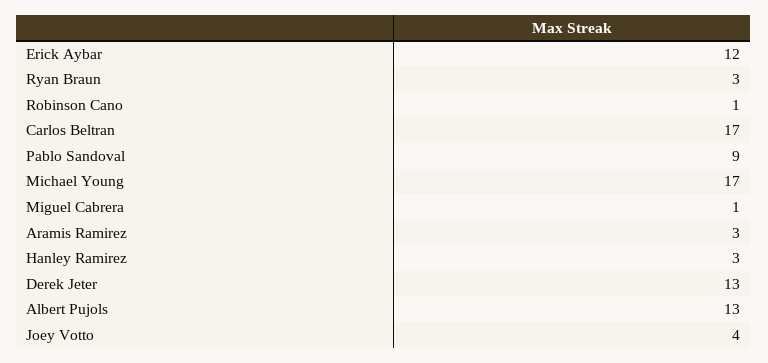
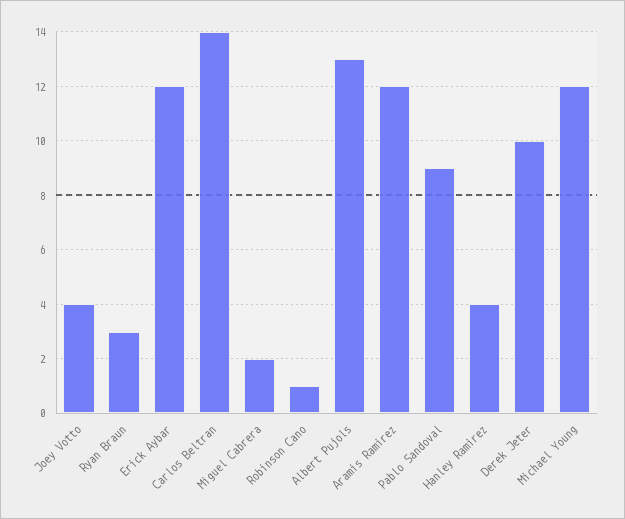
  {
    "Erick Aybar": 12,
    "Ryan Braun": 3,
    "Robinson Cano": 1,
-   "Carlos Beltran": 17,
+   "Carlos Beltran": 14,
    "Pablo Sandoval": 9,
-   "Michael Young": 17,
+   "Michael Young": 12,
-   "Miguel Cabrera": 1,
+   "Miguel Cabrera": 2,
-   "Aramis Ramirez": 3,
+   "Aramis Ramirez": 12,
-   "Hanley Ramirez": 3,
+   "Hanley Ramirez": 4,
-   "Derek Jeter": 13,
+   "Derek Jeter": 10,
    "Albert Pujols": 13,
    "Joey Votto": 4
  }

